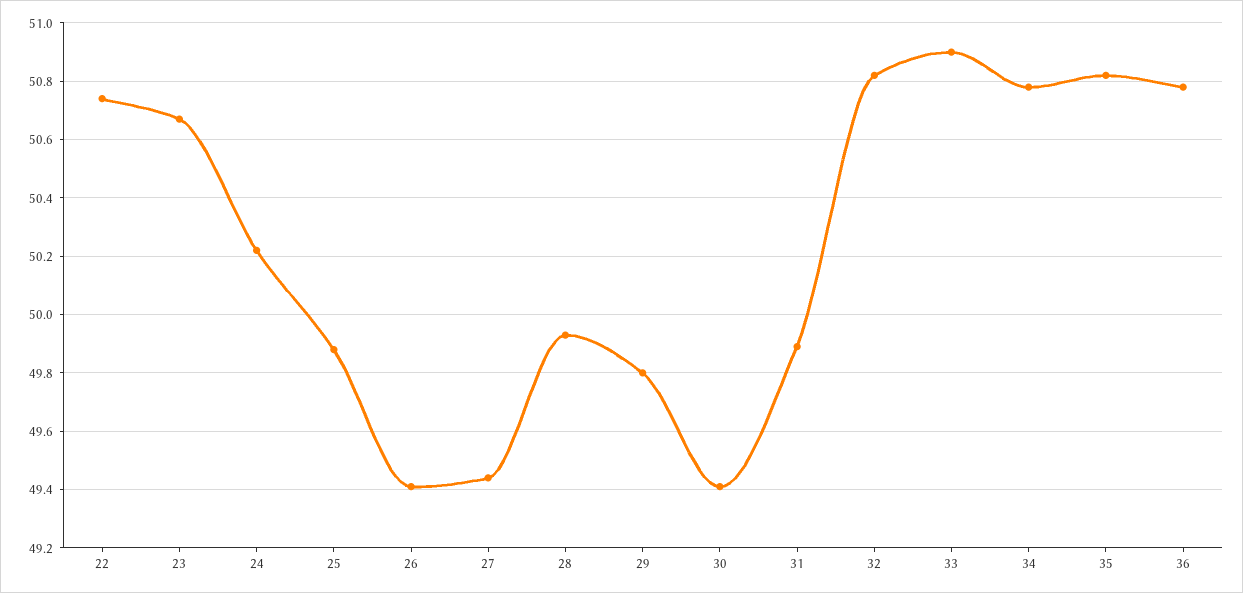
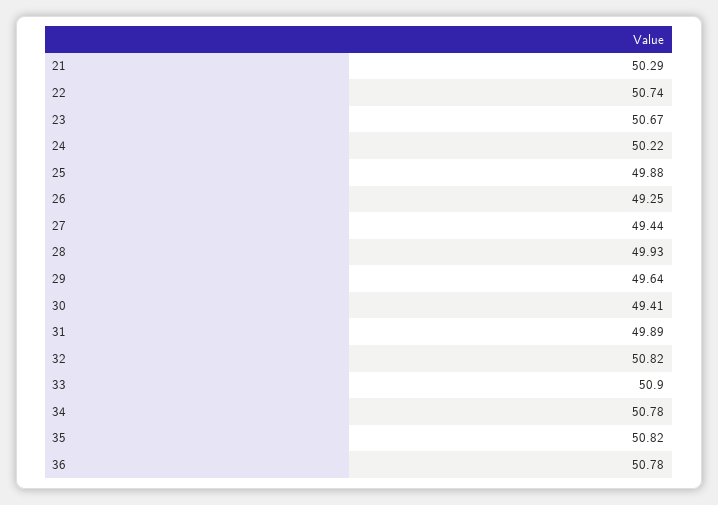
  {
    "22": 50.74,
    "23": 50.67,
    "24": 50.22,
    "25": 49.88,
-   "26": 49.4,
+   "26": 49.25,
    "27": 49.44,
    "28": 49.93,
-   "29": 49.8,
+   "29": 49.64,
    "30": 49.41,
    "31": 49.89,
    "32": 50.82,
    "33": 50.9,
    "34": 50.78,
    "35": 50.82,
-   "36": 50.78
+   "36": 50.78,
+   "21": 50.29
  }

